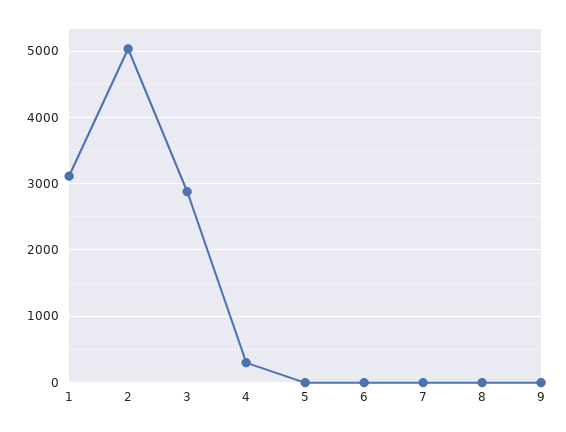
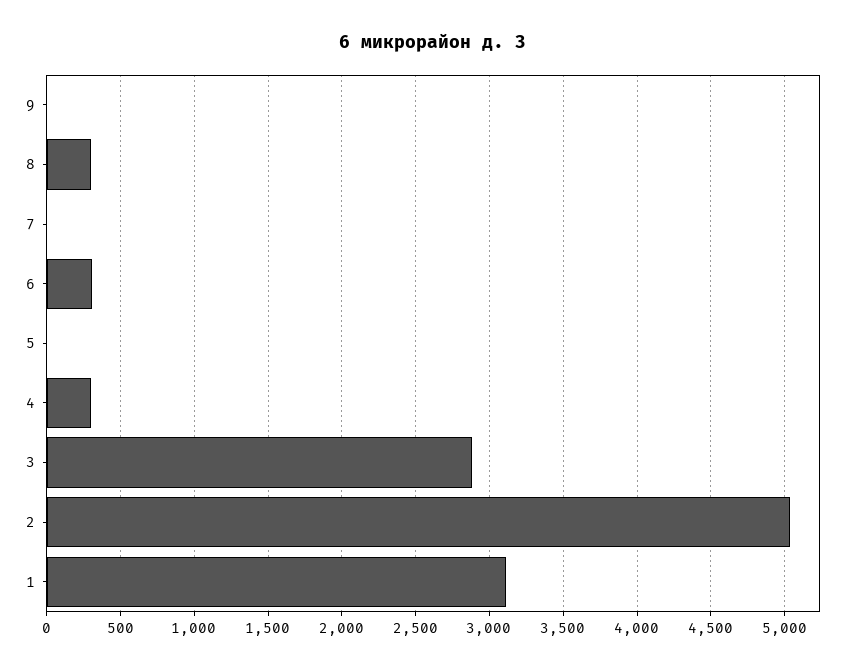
  {
    "1": 3100,
    "2": 5050,
    "3": 2900,
    "4": 300,
    "5": 0,
-   "6": 0,
+   "6": 300,
    "7": 0,
-   "8": 0,
+   "8": 300,
    "9": 0
  }

